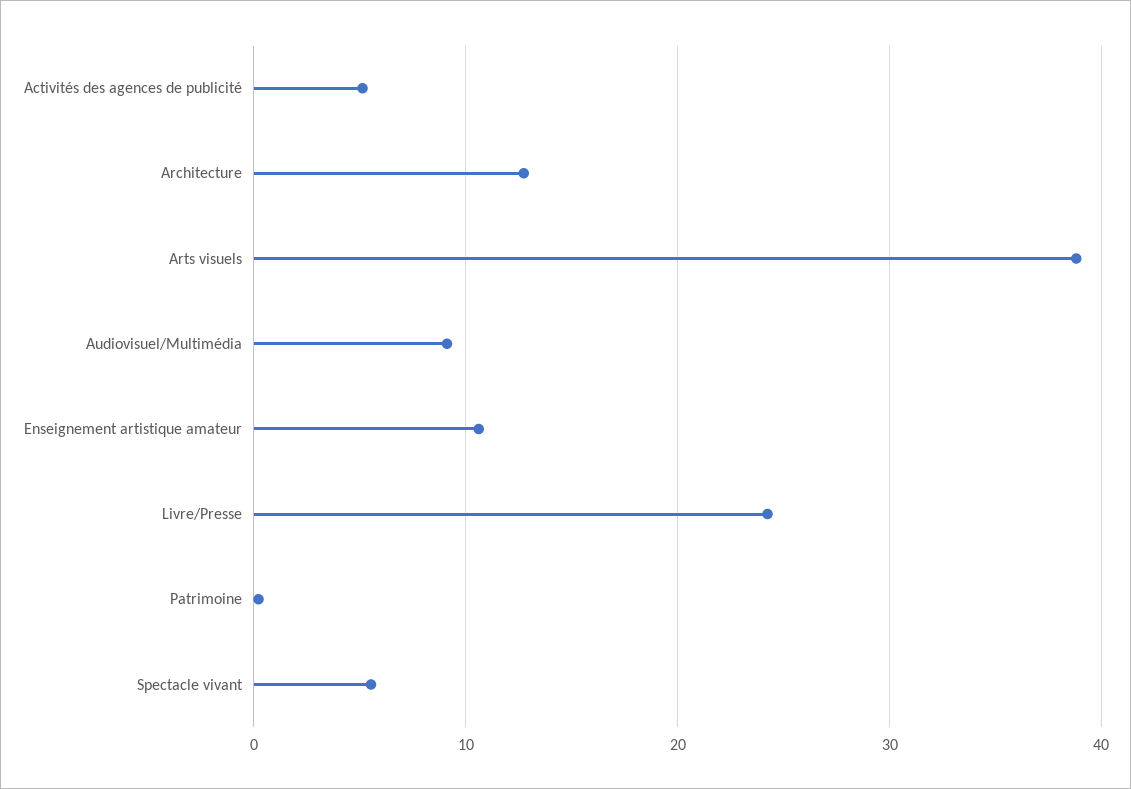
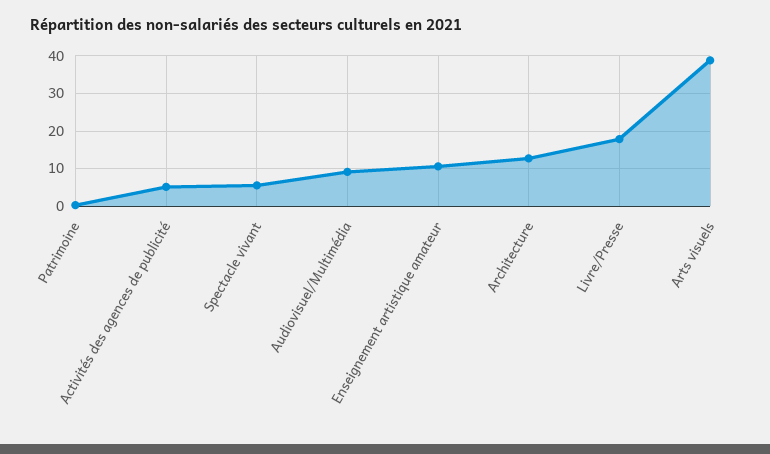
  {
    "Activités des agences de publicité": 5,
    "Architecture": 13,
    "Arts visuels": 39,
    "Audiovisuel/Multimédia": 9,
    "Enseignement artistique amateur": 11,
-   "Livre/Presse": 24,
+   "Livre/Presse": 18,
    "Patrimoine": 0,
    "Spectacle vivant": 6
  }

